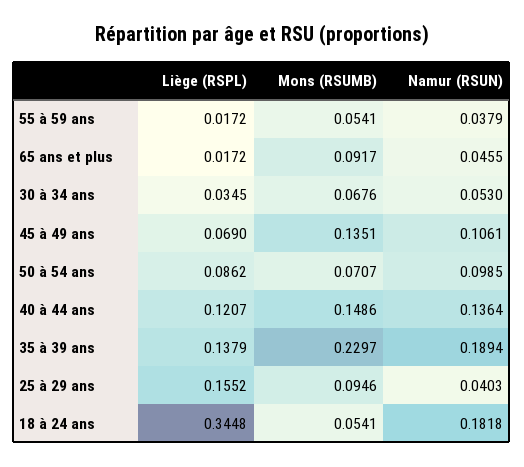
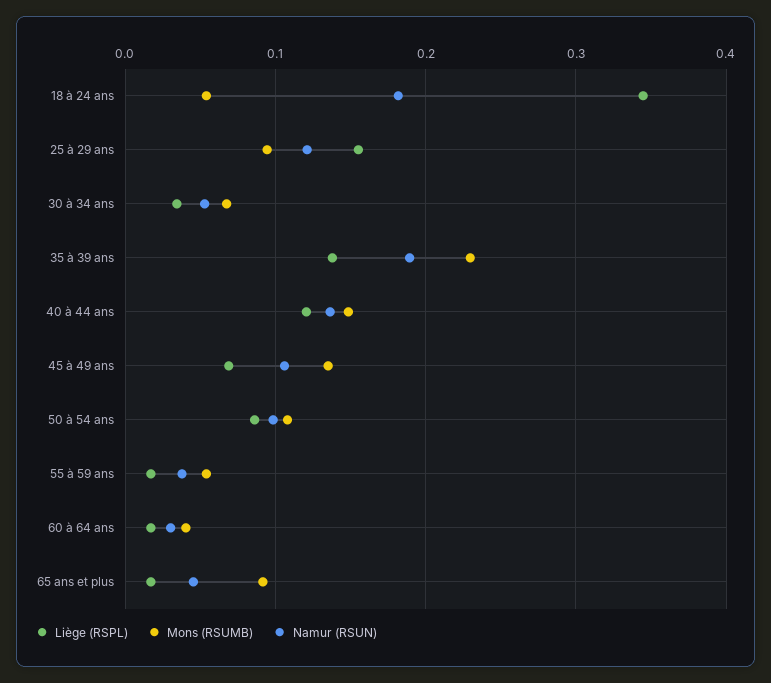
  {
    "Liège (RSPL)": {
      "55 à 59 ans": 0.0172,
      "65 ans et plus": 0.0172,
      "30 à 34 ans": 0.0345,
      "45 à 49 ans": 0.069,
      "50 à 54 ans": 0.0862,
      "40 à 44 ans": 0.1207,
      "35 à 39 ans": 0.1379,
      "25 à 29 ans": 0.1552,
-     "18 à 24 ans": 0.3448
+     "18 à 24 ans": 0.3448,
+     "60 à 64 ans": 0.02
    },
    "Mons (RSUMB)": {
      "55 à 59 ans": 0.0541,
      "65 ans et plus": 0.0917,
      "30 à 34 ans": 0.0676,
      "45 à 49 ans": 0.1351,
-     "50 à 54 ans": 0.0707,
+     "50 à 54 ans": 0.11,
      "40 à 44 ans": 0.1486,
      "35 à 39 ans": 0.2297,
      "25 à 29 ans": 0.0946,
-     "18 à 24 ans": 0.0541
+     "18 à 24 ans": 0.0541,
+     "60 à 64 ans": 0.04
    },
    "Namur (RSUN)": {
      "55 à 59 ans": 0.0379,
      "65 ans et plus": 0.0455,
      "30 à 34 ans": 0.053,
      "45 à 49 ans": 0.1061,
      "50 à 54 ans": 0.0985,
      "40 à 44 ans": 0.1364,
      "35 à 39 ans": 0.1894,
-     "25 à 29 ans": 0.0403,
+     "25 à 29 ans": 0.12,
-     "18 à 24 ans": 0.1818
+     "18 à 24 ans": 0.1818,
+     "60 à 64 ans": 0.03
    }
  }

